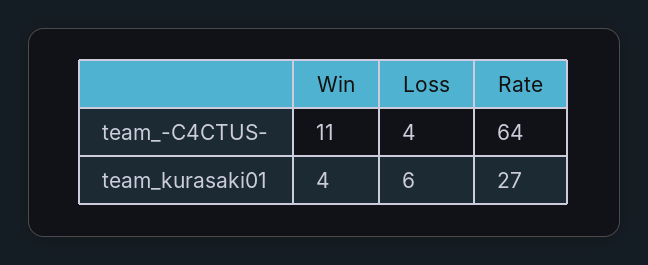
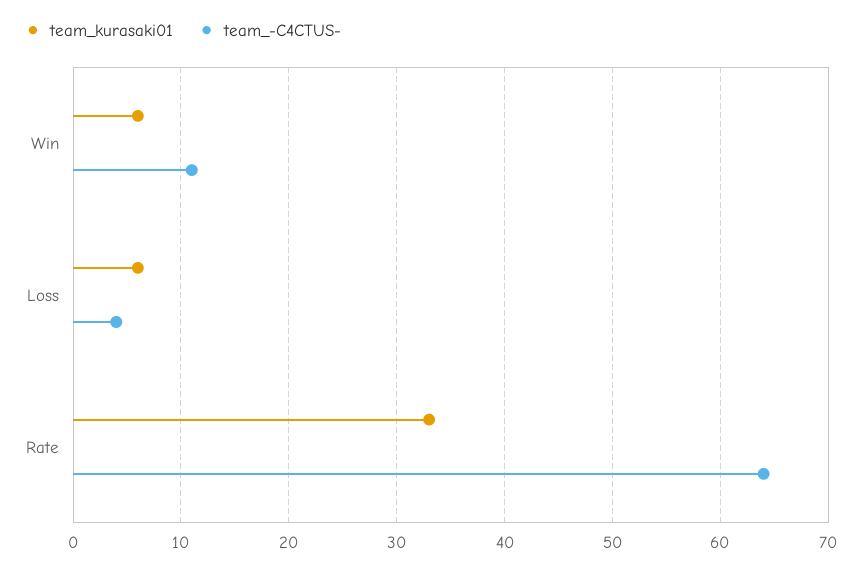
  {
    "team_-C4CTUS-": {
      "Win": 11,
      "Loss": 4,
      "Rate": 64
    },
    "team_kurasaki01": {
-     "Win": 4,
+     "Win": 6,
      "Loss": 6,
-     "Rate": 27
+     "Rate": 33
    }
  }

